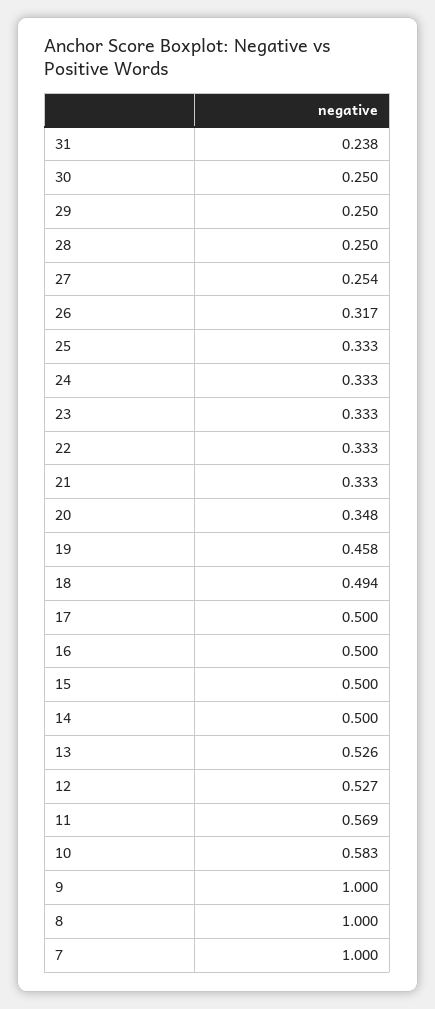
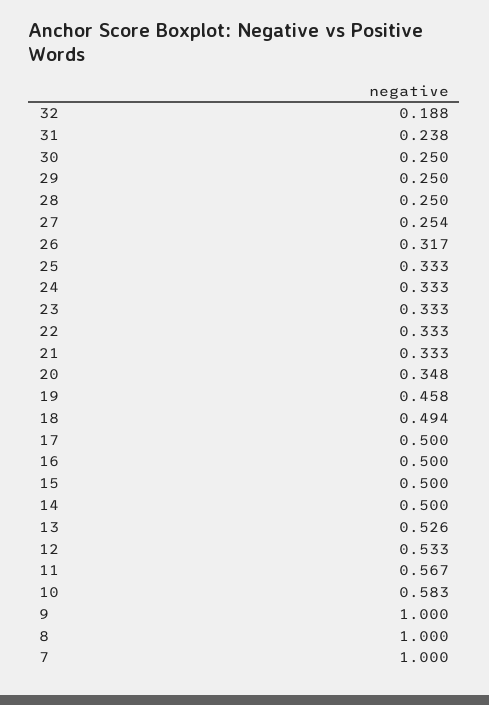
  {
    "31": 0.238,
    "30": 0.25,
    "29": 0.25,
    "28": 0.25,
    "27": 0.254,
    "26": 0.317,
    "25": 0.333,
    "24": 0.333,
    "23": 0.333,
    "22": 0.333,
    "21": 0.333,
    "20": 0.348,
    "19": 0.458,
    "18": 0.494,
    "17": 0.5,
    "16": 0.5,
    "15": 0.5,
    "14": 0.5,
    "13": 0.526,
-   "12": 0.527,
+   "12": 0.533,
-   "11": 0.569,
+   "11": 0.567,
    "10": 0.583,
    "9": 1,
    "8": 1,
-   "7": 1
+   "7": 1,
+   "32": 0.188
  }

